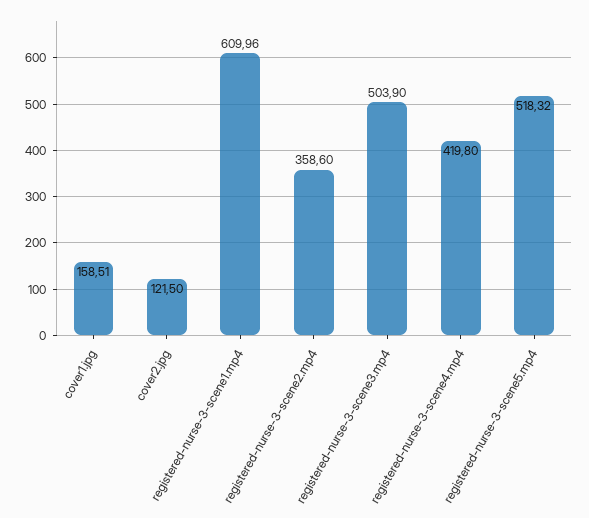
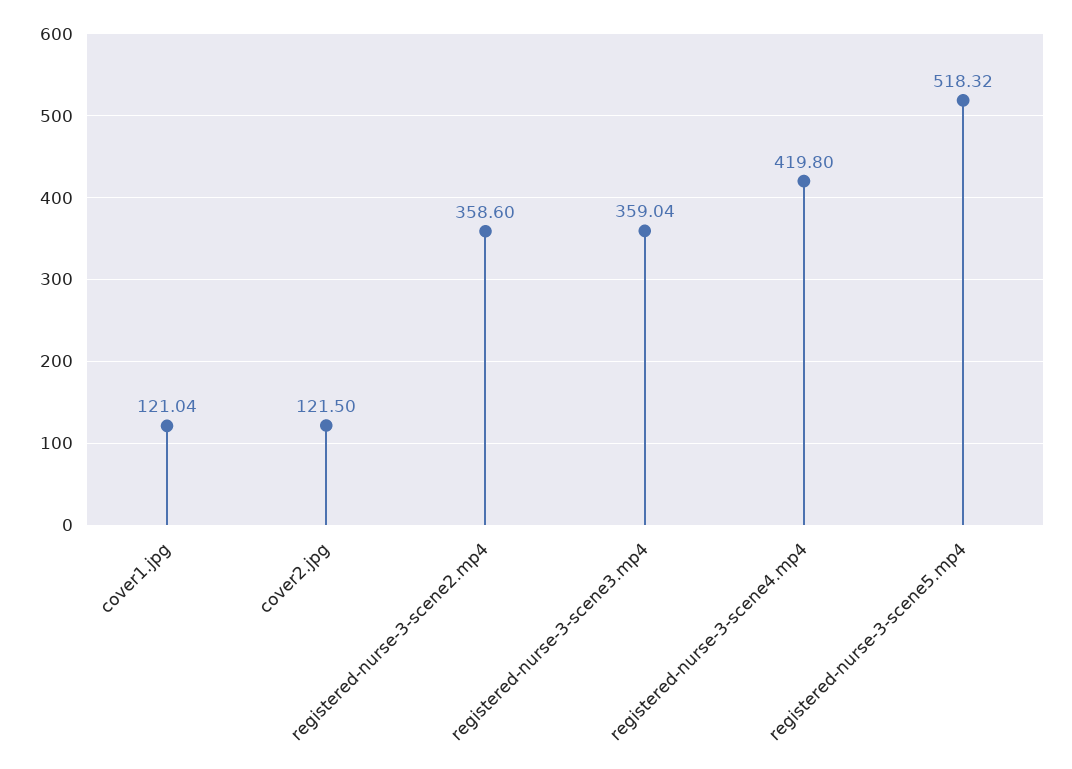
  {
-   "cover1.jpg": 158.51,
+   "cover1.jpg": 121.04,
    "cover2.jpg": 121.5,
-   "registered-nurse-3-scene1.mp4": 609.96,
    "registered-nurse-3-scene2.mp4": 358.6,
-   "registered-nurse-3-scene3.mp4": 503.9,
+   "registered-nurse-3-scene3.mp4": 359.04,
    "registered-nurse-3-scene4.mp4": 419.8,
    "registered-nurse-3-scene5.mp4": 518.32
  }

